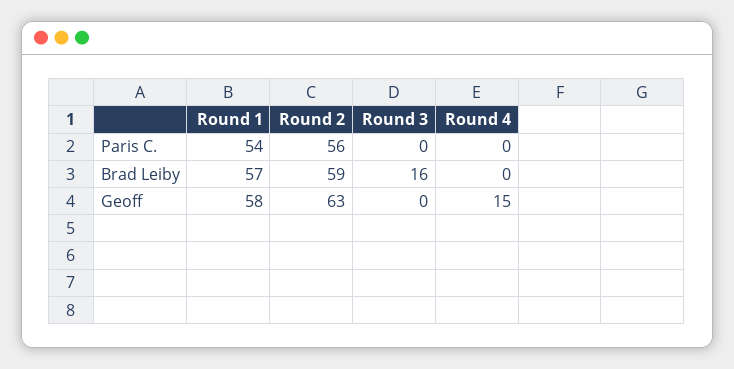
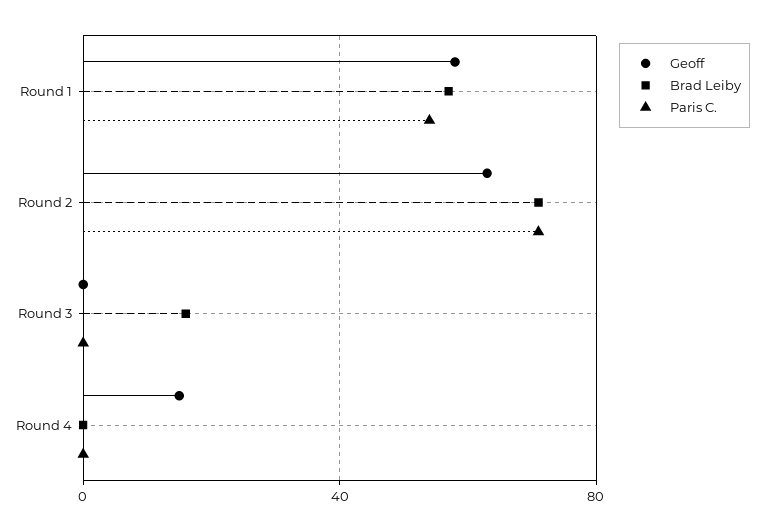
  {
    "Paris C.": {
      "Round 1": 54,
-     "Round 2": 56,
+     "Round 2": 70,
      "Round 3": 0,
      "Round 4": 0
    },
    "Brad Leiby": {
      "Round 1": 57,
-     "Round 2": 59,
+     "Round 2": 70,
      "Round 3": 16,
      "Round 4": 0
    },
    "Geoff": {
      "Round 1": 58,
      "Round 2": 63,
      "Round 3": 0,
      "Round 4": 15
    }
  }

